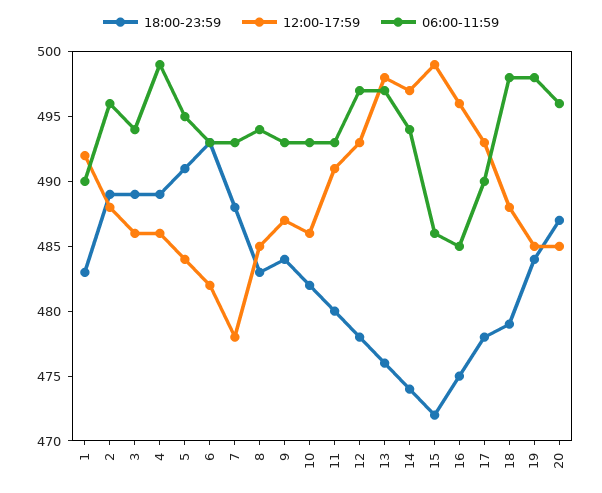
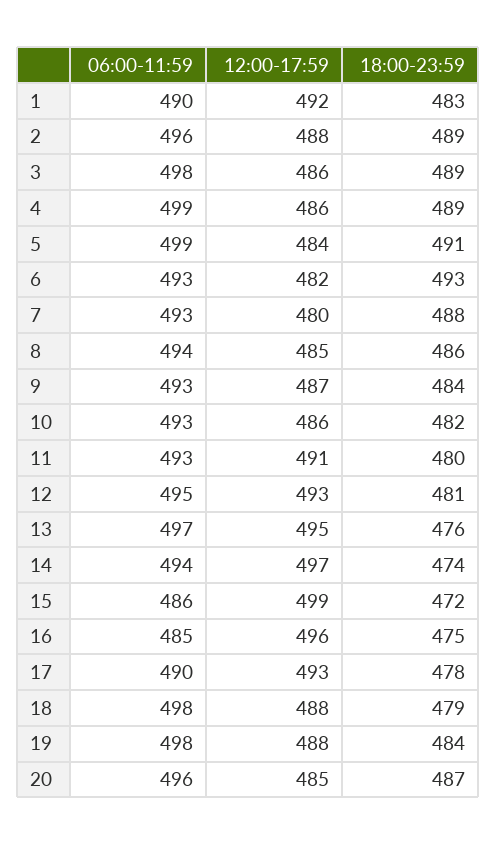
  {
    "18:00-23:59": {
      "1": 483,
      "2": 489,
      "3": 489,
      "4": 489,
      "5": 491,
      "6": 493,
      "7": 488,
-     "8": 483,
+     "8": 486,
      "9": 484,
      "10": 482,
      "11": 480,
-     "12": 478,
+     "12": 481,
      "13": 476,
      "14": 474,
      "15": 472,
      "16": 475,
      "17": 478,
      "18": 479,
      "19": 484,
      "20": 487
    },
    "12:00-17:59": {
      "1": 492,
      "2": 488,
      "3": 486,
      "4": 486,
      "5": 484,
      "6": 482,
-     "7": 478,
+     "7": 480,
      "8": 485,
      "9": 487,
      "10": 486,
      "11": 491,
      "12": 493,
-     "13": 498,
+     "13": 495,
      "14": 497,
      "15": 499,
      "16": 496,
      "17": 493,
      "18": 488,
-     "19": 485,
+     "19": 488,
      "20": 485
    },
    "06:00-11:59": {
      "1": 490,
      "2": 496,
-     "3": 494,
+     "3": 498,
      "4": 499,
-     "5": 495,
+     "5": 499,
      "6": 493,
      "7": 493,
      "8": 494,
      "9": 493,
      "10": 493,
      "11": 493,
-     "12": 497,
+     "12": 495,
      "13": 497,
      "14": 494,
      "15": 486,
      "16": 485,
      "17": 490,
      "18": 498,
      "19": 498,
      "20": 496
    }
  }

